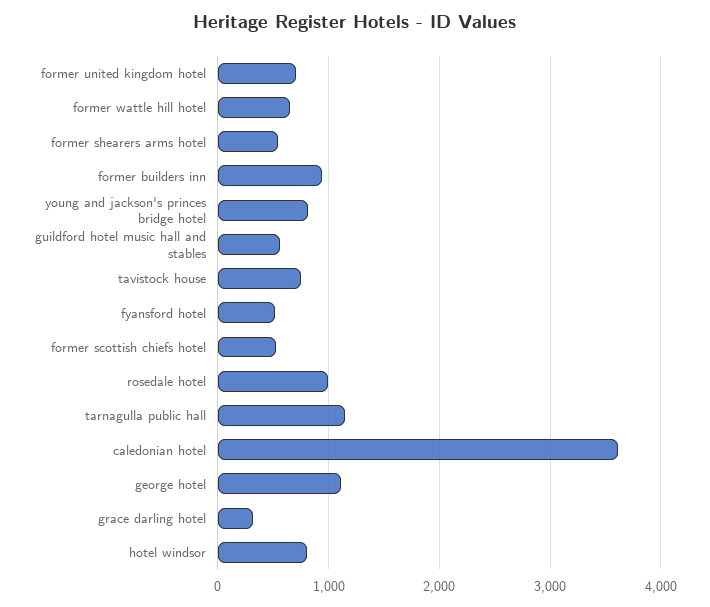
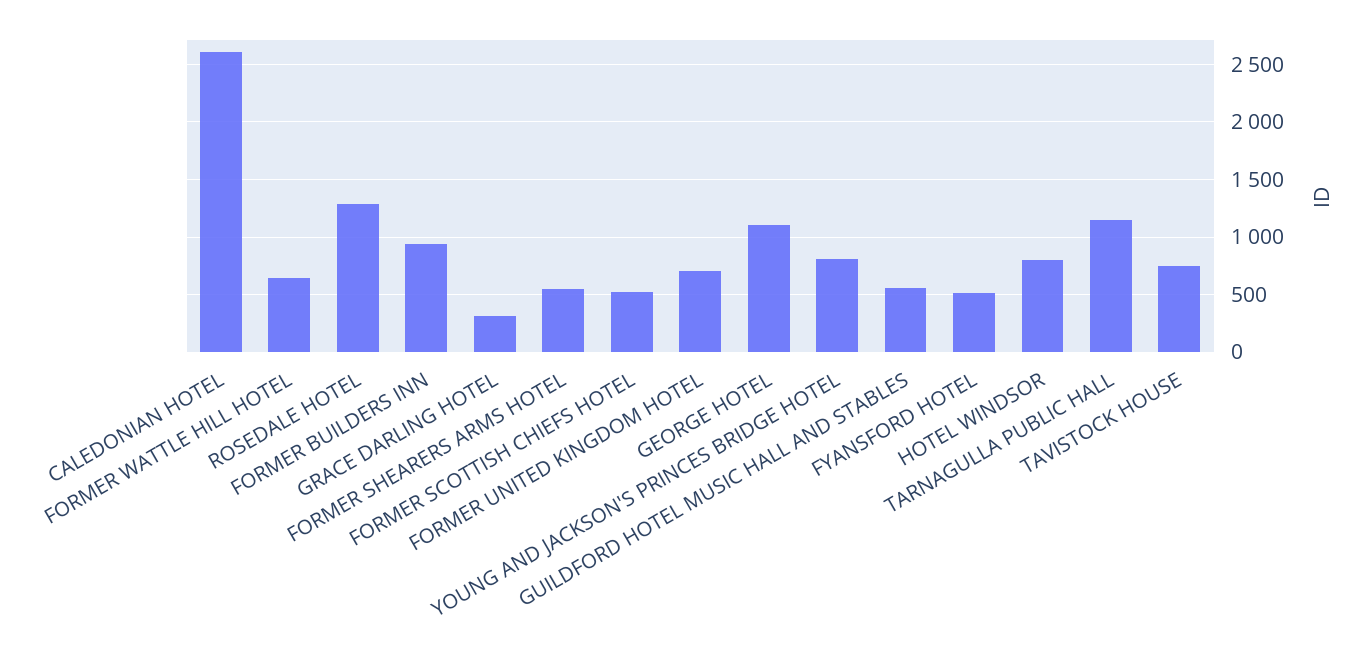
  {
    "former united kingdom hotel": 700,
    "former wattle hill hotel": 600,
    "former shearers arms hotel": 500,
    "former builders inn": 900,
    "young and jackson's princes bridge hotel": 800,
    "guildford hotel music hall and stables": 600,
    "tavistock house": 800,
    "fyansford hotel": 500,
    "former scottish chiefs hotel": 500,
-   "rosedale hotel": 1000,
+   "rosedale hotel": 1300,
    "tarnagulla public hall": 1100,
-   "caledonian hotel": 3600,
+   "caledonian hotel": 2600,
    "george hotel": 1100,
    "grace darling hotel": 300,
    "hotel windsor": 800
  }

